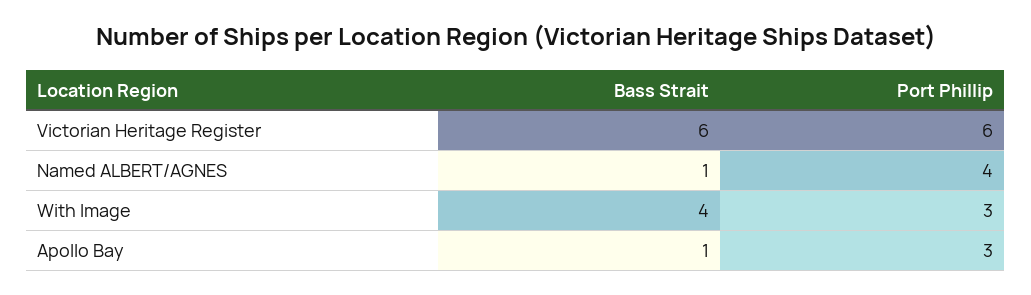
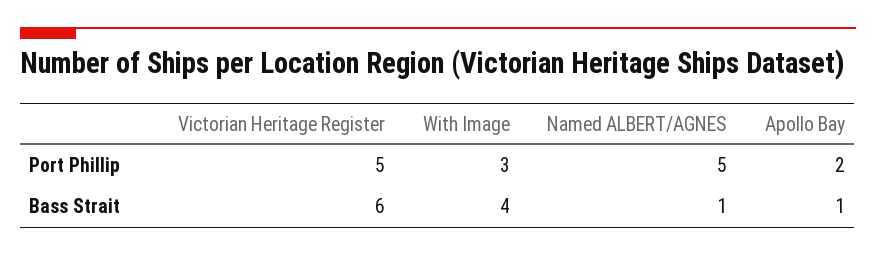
  {
    "Bass Strait": {
      "Victorian Heritage Register": 6,
      "Named ALBERT/AGNES": 1,
      "With Image": 4,
      "Apollo Bay": 1
    },
    "Port Phillip": {
-     "Victorian Heritage Register": 6,
+     "Victorian Heritage Register": 5,
-     "Named ALBERT/AGNES": 4,
+     "Named ALBERT/AGNES": 5,
      "With Image": 3,
-     "Apollo Bay": 3
+     "Apollo Bay": 2
    }
  }

